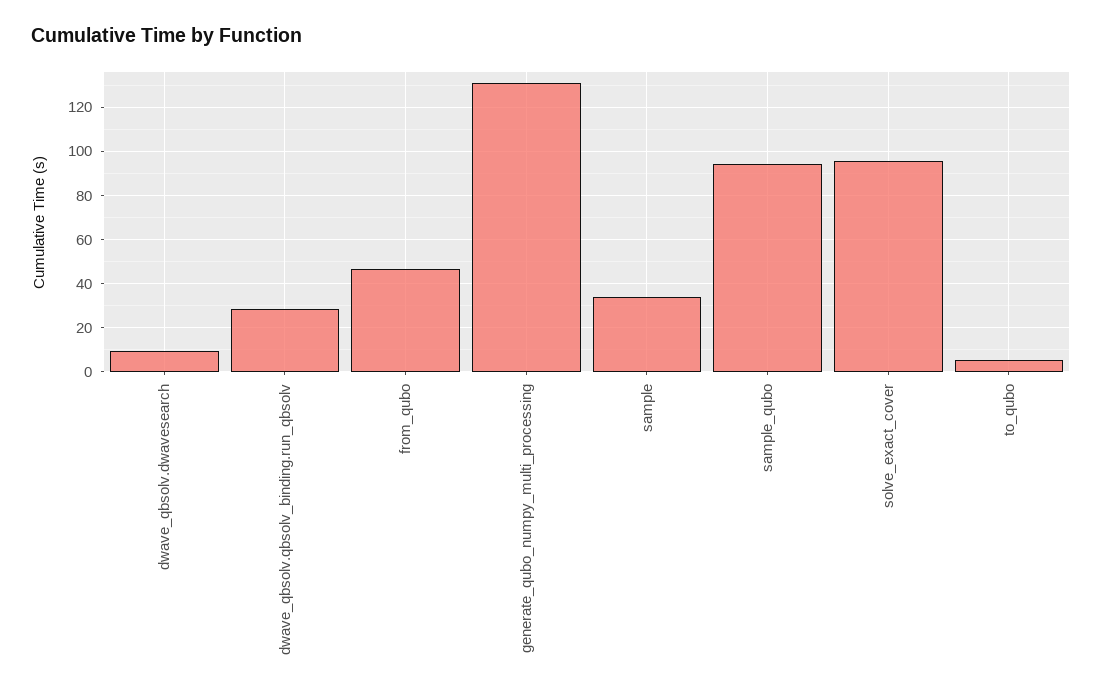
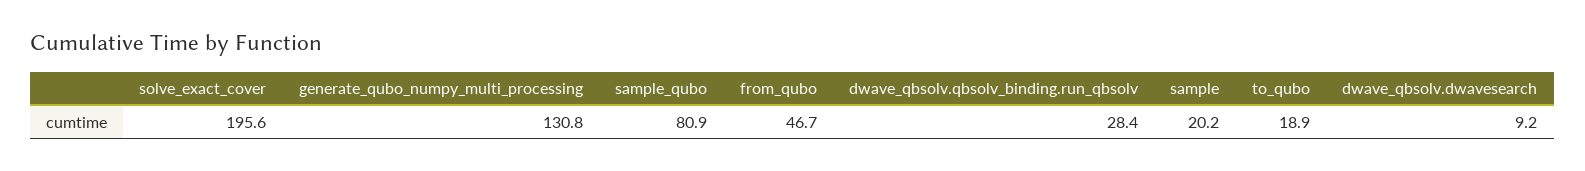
  {
    "dwave_qbsolv.dwavesearch": 9.2,
    "dwave_qbsolv.qbsolv_binding.run_qbsolv": 28.4,
    "from_qubo": 46.7,
    "generate_qubo_numpy_multi_processing": 130.8,
-   "sample": 35,
+   "sample": 20.2,
-   "sample_qubo": 95,
+   "sample_qubo": 80.9,
-   "solve_exact_cover": 95,
+   "solve_exact_cover": 195.6,
-   "to_qubo": 5
+   "to_qubo": 18.9
  }

